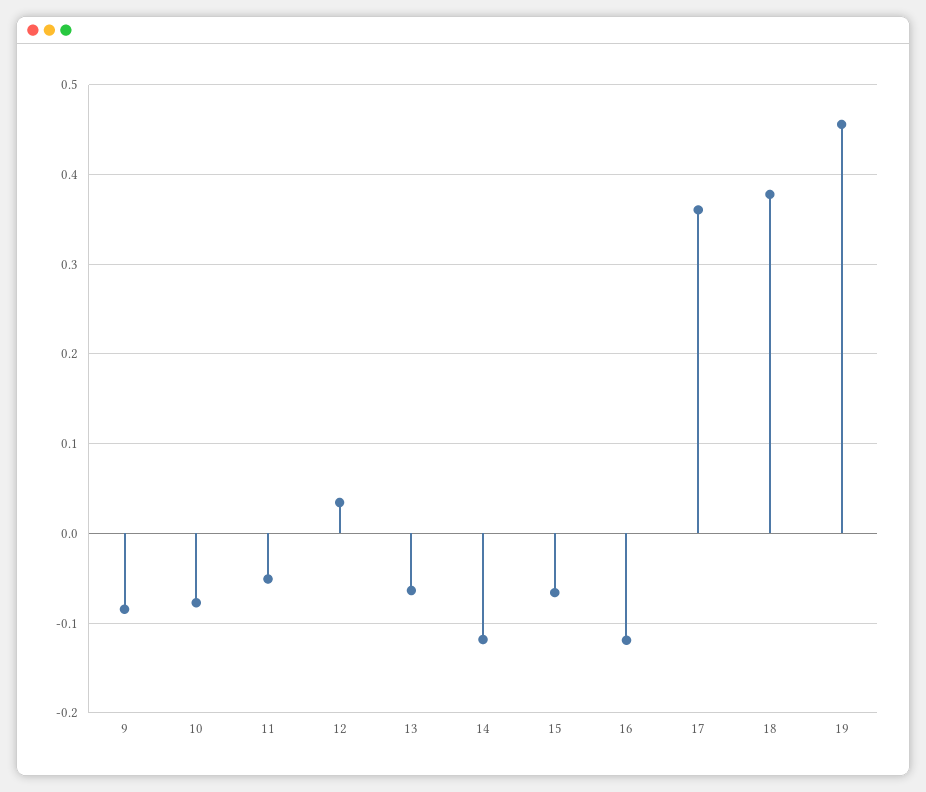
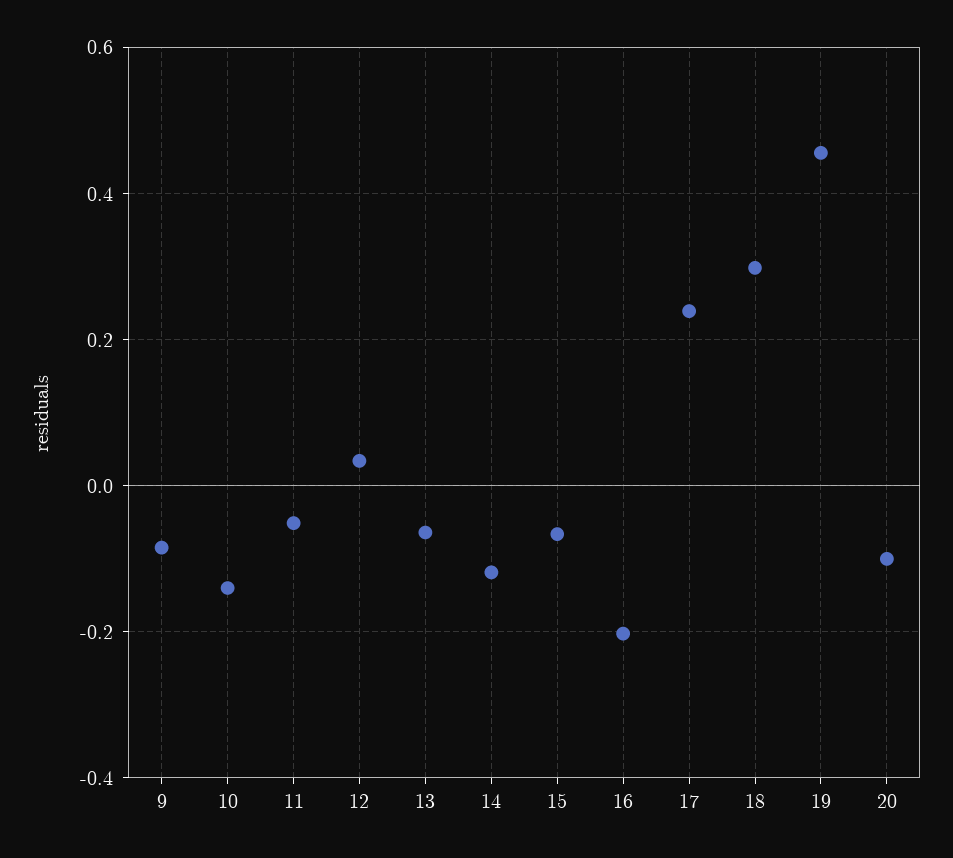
  {
    "9": -0.08,
-   "10": -0.08,
+   "10": -0.14,
    "11": -0.05,
    "12": 0.03,
    "13": -0.06,
    "14": -0.12,
    "15": -0.07,
-   "16": -0.12,
+   "16": -0.2,
-   "17": 0.36,
+   "17": 0.24,
-   "18": 0.38,
+   "18": 0.3,
-   "19": 0.46
+   "19": 0.46,
+   "20": -0.1
  }

